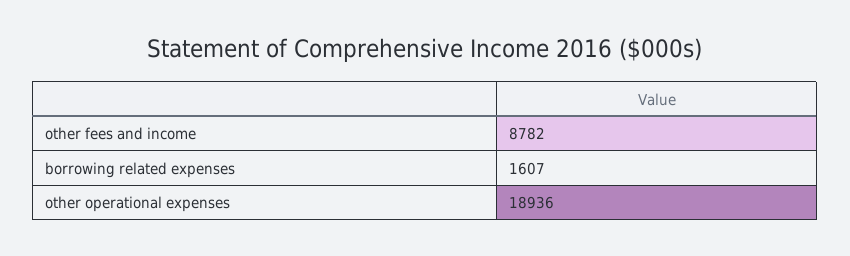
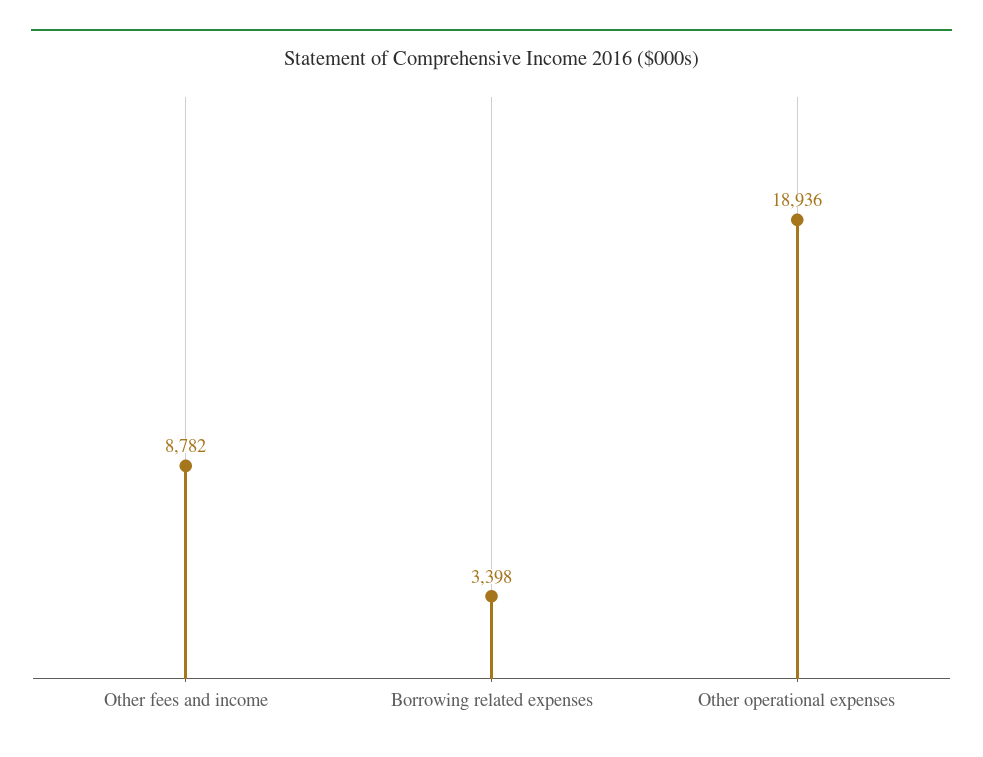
  {
    "other fees and income": 8782,
-   "borrowing related expenses": 1607,
+   "borrowing related expenses": 3398,
    "other operational expenses": 18936
  }

